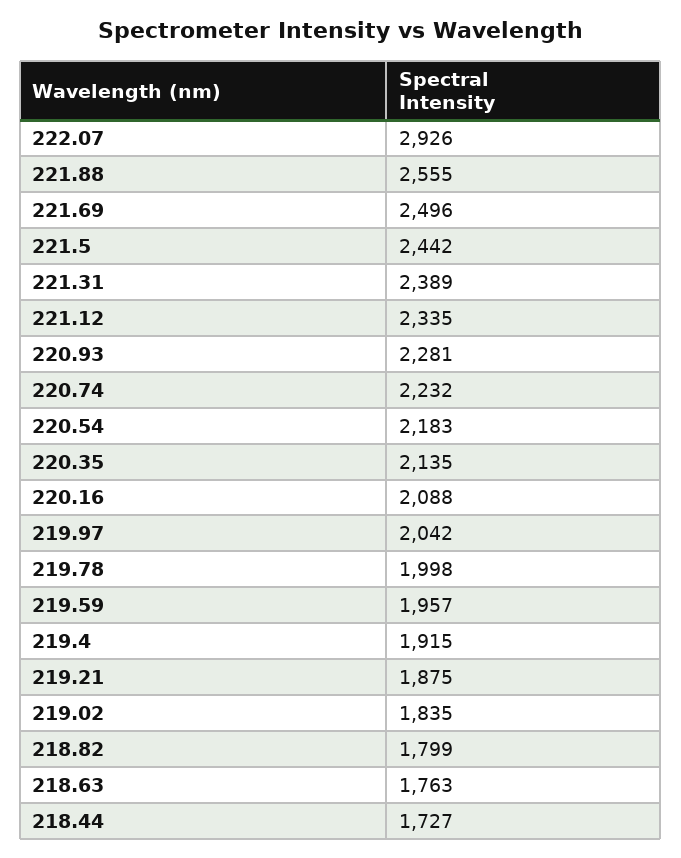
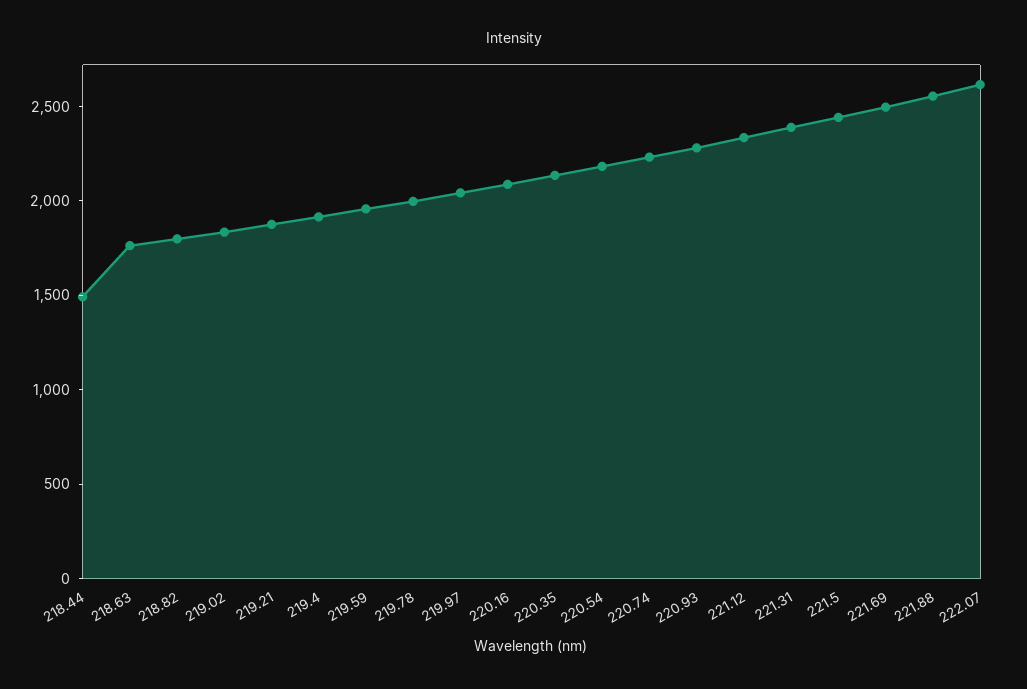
  {
-   "222.07": 2926,
+   "222.07": 2600,
    "221.88": 2555,
    "221.69": 2496,
    "221.5": 2442,
    "221.31": 2389,
    "221.12": 2335,
    "220.93": 2281,
    "220.74": 2232,
    "220.54": 2183,
    "220.35": 2135,
    "220.16": 2088,
    "219.97": 2042,
    "219.78": 1998,
    "219.59": 1957,
    "219.4": 1915,
    "219.21": 1875,
    "219.02": 1835,
    "218.82": 1799,
    "218.63": 1763,
-   "218.44": 1727
+   "218.44": 1500
  }

